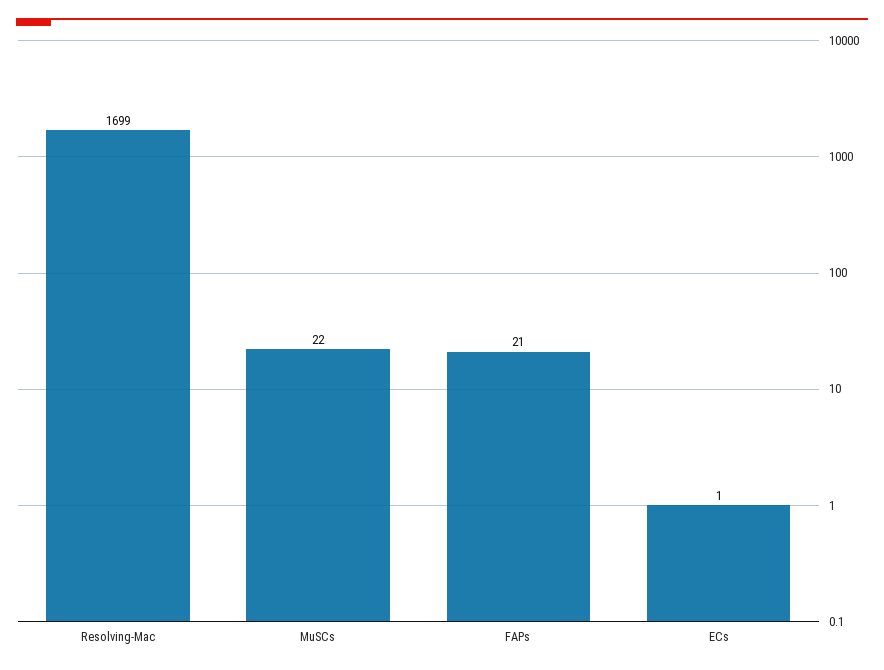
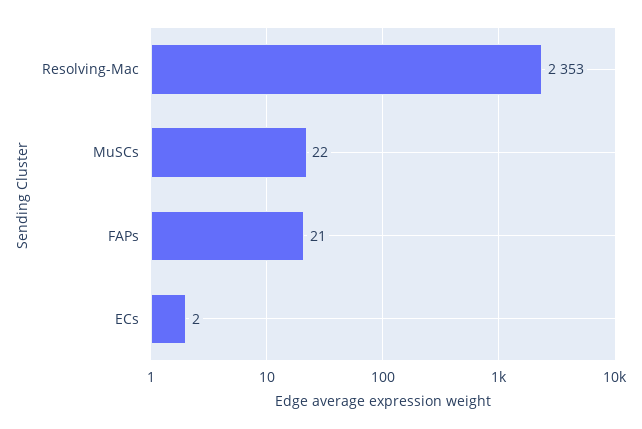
  {
-   "Resolving-Mac": 1699,
+   "Resolving-Mac": 2353,
    "MuSCs": 22,
    "FAPs": 21,
-   "ECs": 1
+   "ECs": 2
  }

